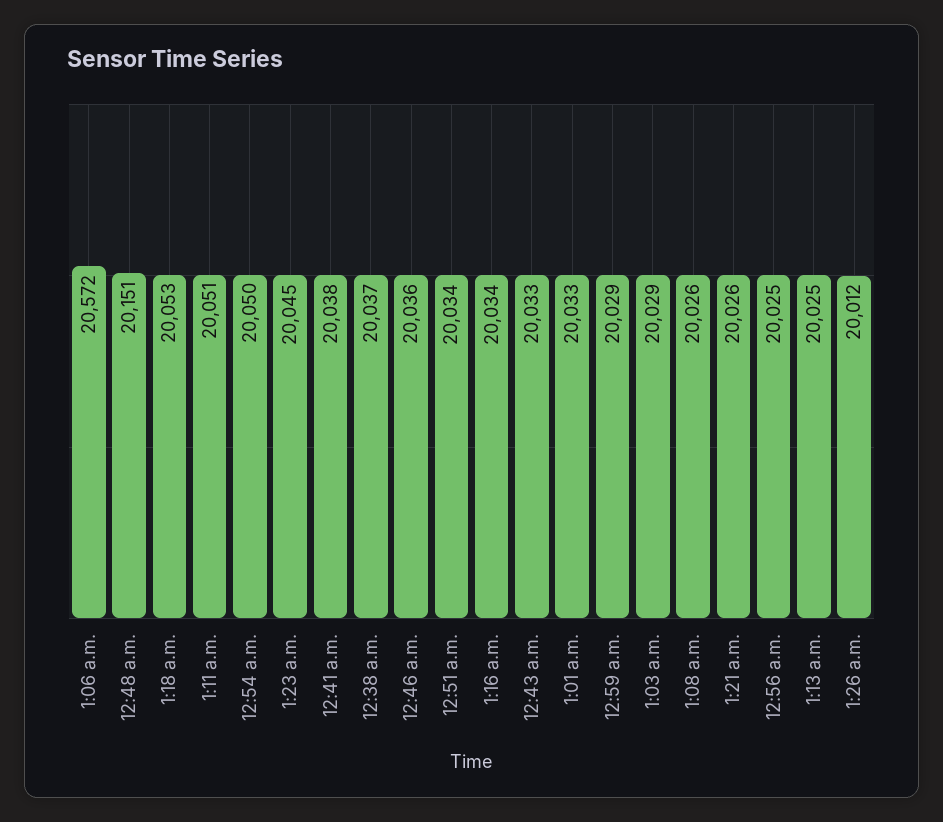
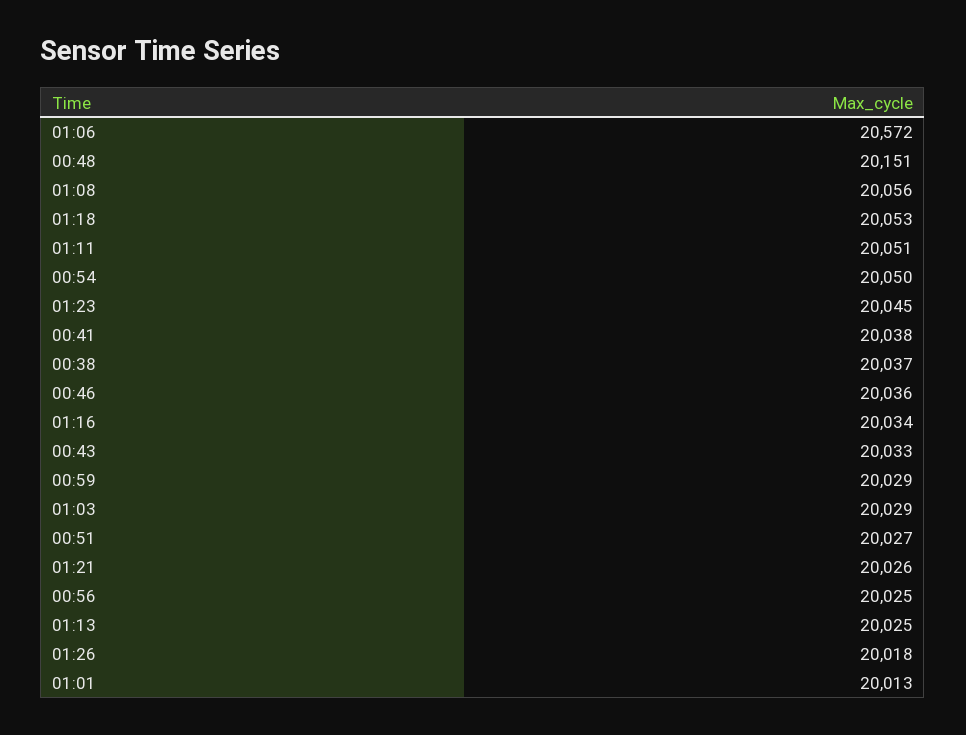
  {
    "1:06 a.m.": 20572,
    "12:48 a.m.": 20151,
    "1:18 a.m.": 20053,
    "1:11 a.m.": 20051,
    "12:54 a.m.": 20050,
    "1:23 a.m.": 20045,
    "12:41 a.m.": 20038,
    "12:38 a.m.": 20037,
    "12:46 a.m.": 20036,
-   "12:51 a.m.": 20034,
+   "12:51 a.m.": 20027,
    "1:16 a.m.": 20034,
    "12:43 a.m.": 20033,
-   "1:01 a.m.": 20033,
+   "1:01 a.m.": 20013,
    "12:59 a.m.": 20029,
    "1:03 a.m.": 20029,
-   "1:08 a.m.": 20026,
+   "1:08 a.m.": 20056,
    "1:21 a.m.": 20026,
    "12:56 a.m.": 20025,
    "1:13 a.m.": 20025,
-   "1:26 a.m.": 20012
+   "1:26 a.m.": 20018
  }

